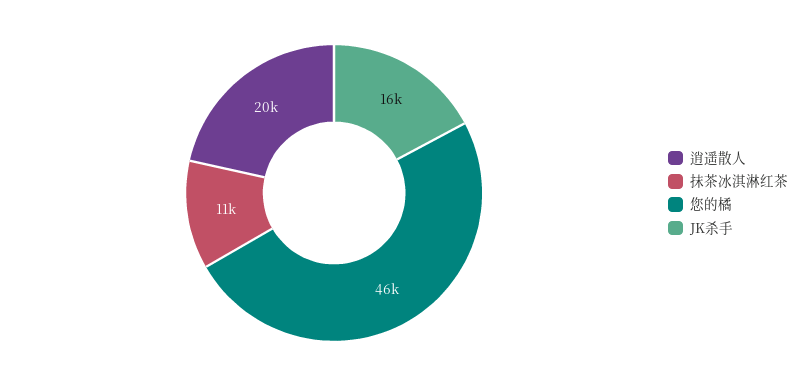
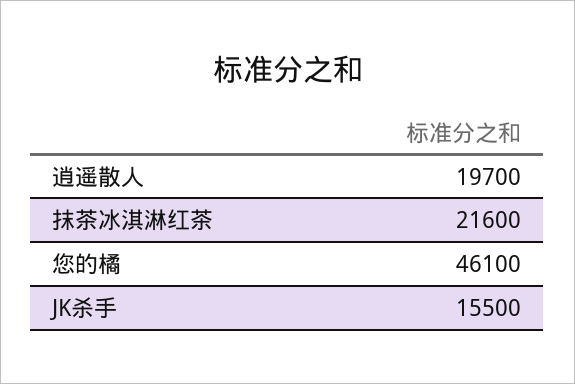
  {
    "逍遥散人": 19700,
-   "抹茶冰淇淋红茶": 11000,
+   "抹茶冰淇淋红茶": 21600,
    "您的橘": 46100,
    "JK杀手": 15500
  }

